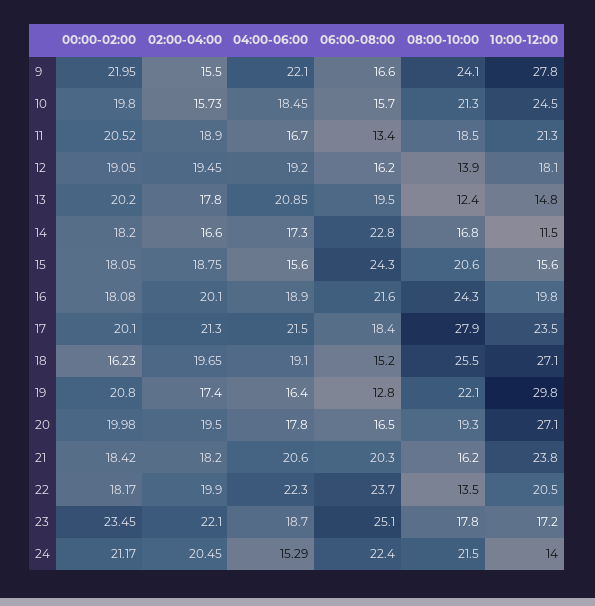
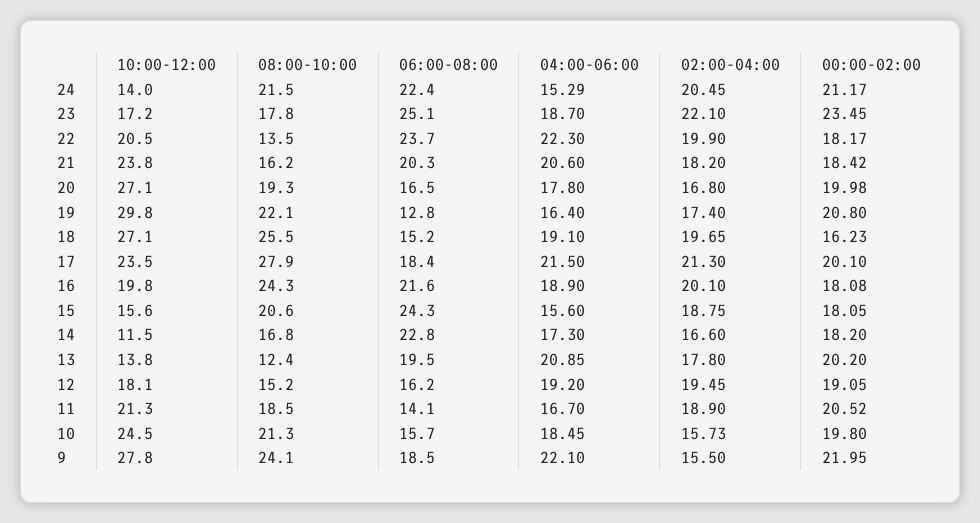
  {
    "00:00-02:00": {
      "9": 21.95,
      "10": 19.8,
      "11": 20.52,
      "12": 19.05,
      "13": 20.2,
      "14": 18.2,
      "15": 18.05,
      "16": 18.08,
      "17": 20.1,
      "18": 16.23,
      "19": 20.8,
      "20": 19.98,
      "21": 18.42,
      "22": 18.17,
      "23": 23.45,
      "24": 21.17
    },
    "02:00-04:00": {
      "9": 15.5,
      "10": 15.73,
      "11": 18.9,
      "12": 19.45,
      "13": 17.8,
      "14": 16.6,
      "15": 18.75,
      "16": 20.1,
      "17": 21.3,
      "18": 19.65,
      "19": 17.4,
-     "20": 19.5,
+     "20": 16.8,
      "21": 18.2,
      "22": 19.9,
      "23": 22.1,
      "24": 20.45
    },
    "04:00-06:00": {
      "9": 22.1,
      "10": 18.45,
      "11": 16.7,
      "12": 19.2,
      "13": 20.85,
      "14": 17.3,
      "15": 15.6,
      "16": 18.9,
      "17": 21.5,
      "18": 19.1,
      "19": 16.4,
      "20": 17.8,
      "21": 20.6,
      "22": 22.3,
      "23": 18.7,
      "24": 15.29
    },
    "06:00-08:00": {
-     "9": 16.6,
+     "9": 18.5,
      "10": 15.7,
-     "11": 13.4,
+     "11": 14.1,
      "12": 16.2,
      "13": 19.5,
      "14": 22.8,
      "15": 24.3,
      "16": 21.6,
      "17": 18.4,
      "18": 15.2,
      "19": 12.8,
      "20": 16.5,
      "21": 20.3,
      "22": 23.7,
      "23": 25.1,
      "24": 22.4
    },
    "08:00-10:00": {
      "9": 24.1,
      "10": 21.3,
      "11": 18.5,
-     "12": 13.9,
+     "12": 15.2,
      "13": 12.4,
      "14": 16.8,
      "15": 20.6,
      "16": 24.3,
      "17": 27.9,
      "18": 25.5,
      "19": 22.1,
      "20": 19.3,
      "21": 16.2,
      "22": 13.5,
      "23": 17.8,
      "24": 21.5
    },
    "10:00-12:00": {
      "9": 27.8,
      "10": 24.5,
      "11": 21.3,
      "12": 18.1,
-     "13": 14.8,
+     "13": 13.8,
      "14": 11.5,
      "15": 15.6,
      "16": 19.8,
      "17": 23.5,
      "18": 27.1,
      "19": 29.8,
      "20": 27.1,
      "21": 23.8,
      "22": 20.5,
      "23": 17.2,
      "24": 14
    }
  }

